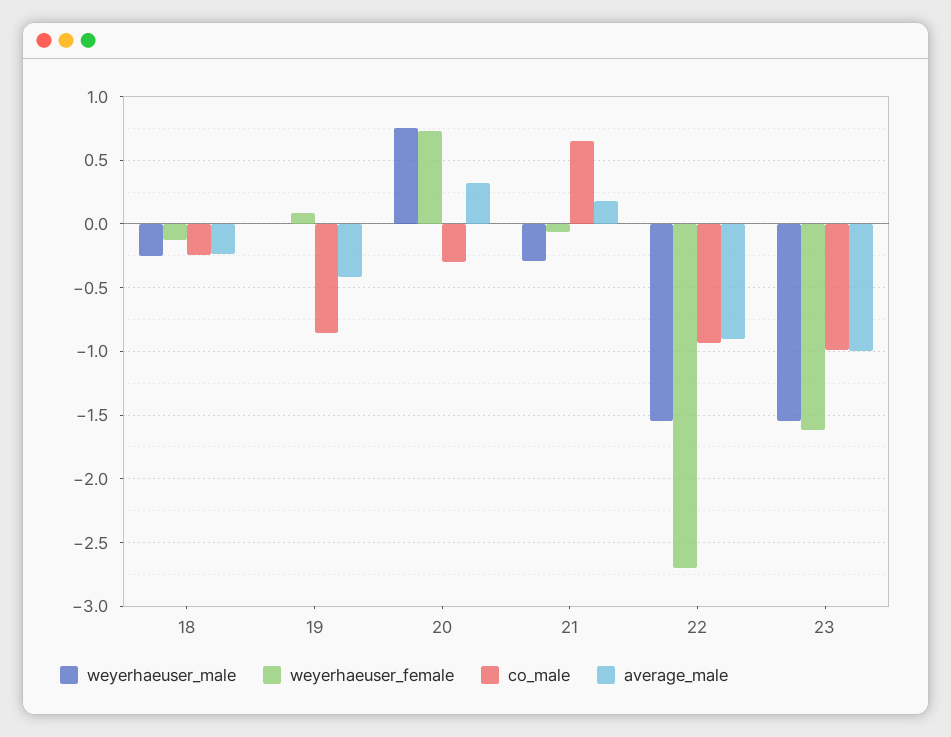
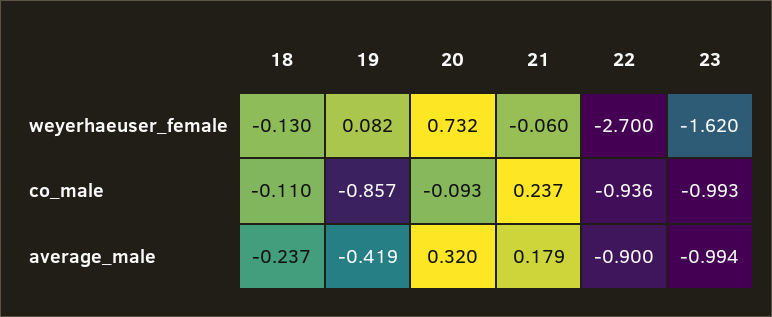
  {
-   "weyerhaeuser_male": {
-     "18": -0.25,
-     "19": 0,
-     "20": 0.75,
-     "21": -0.3,
-     "22": -1.55,
-     "23": -1.55
-   },
    "weyerhaeuser_female": {
      "18": -0.13,
      "19": 0.082,
      "20": 0.732,
      "21": -0.06,
      "22": -2.7,
      "23": -1.62
    },
    "co_male": {
-     "18": -0.25,
+     "18": -0.11,
      "19": -0.857,
-     "20": -0.3,
+     "20": -0.093,
-     "21": 0.65,
+     "21": 0.237,
      "22": -0.936,
      "23": -0.993
    },
    "average_male": {
      "18": -0.237,
      "19": -0.419,
      "20": 0.32,
      "21": 0.179,
      "22": -0.9,
      "23": -0.994
    }
  }

